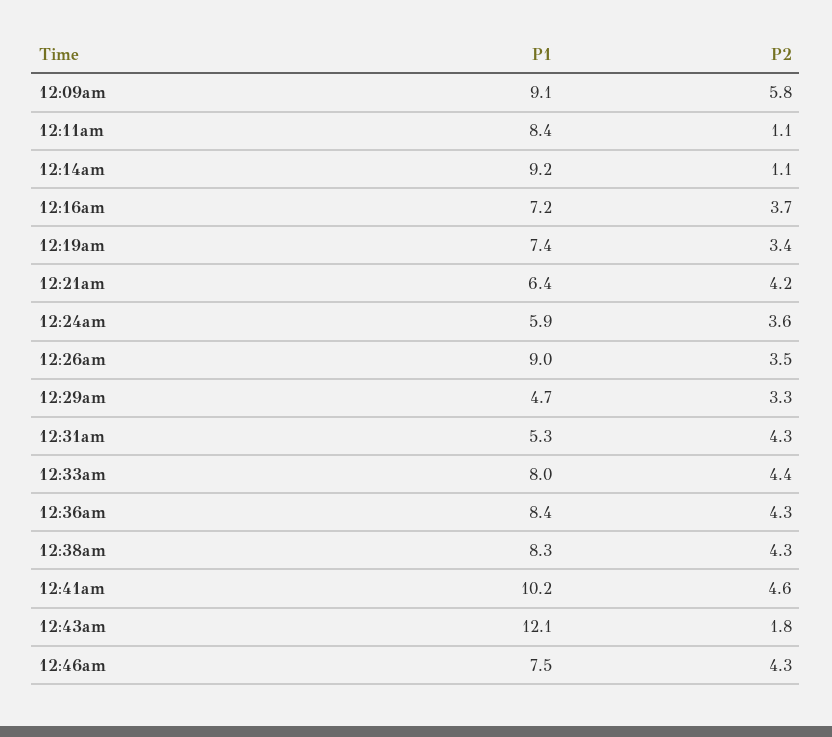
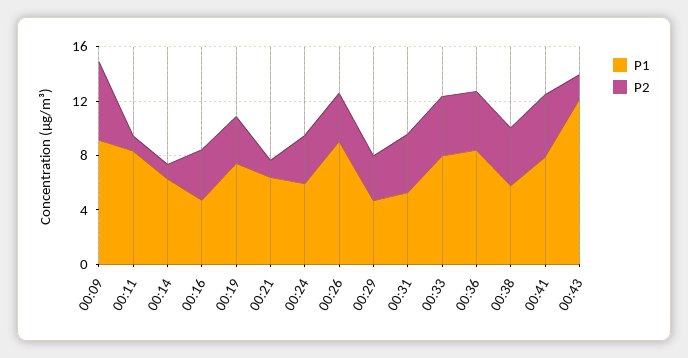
  {
    "P1": {
      "12:09am": 9.1,
      "12:11am": 8.4,
-     "12:14am": 9.2,
+     "12:14am": 6,
-     "12:16am": 7.2,
+     "12:16am": 5,
      "12:19am": 7.4,
      "12:21am": 6.4,
      "12:24am": 5.9,
      "12:26am": 9,
      "12:29am": 4.7,
      "12:31am": 5.3,
      "12:33am": 8,
      "12:36am": 8.4,
-     "12:38am": 8.3,
+     "12:38am": 6,
-     "12:41am": 10.2,
+     "12:41am": 8,
-     "12:43am": 12.1,
+     "12:43am": 12.1
-     "12:46am": 7.5
    },
    "P2": {
      "12:09am": 5.8,
      "12:11am": 1.1,
      "12:14am": 1.1,
      "12:16am": 3.7,
      "12:19am": 3.4,
-     "12:21am": 4.2,
+     "12:21am": 1,
      "12:24am": 3.6,
      "12:26am": 3.5,
      "12:29am": 3.3,
      "12:31am": 4.3,
      "12:33am": 4.4,
      "12:36am": 4.3,
      "12:38am": 4.3,
      "12:41am": 4.6,
-     "12:43am": 1.8,
+     "12:43am": 1.8
-     "12:46am": 4.3
    }
  }

